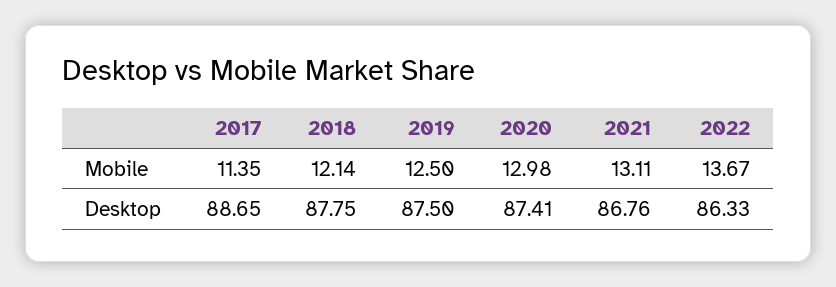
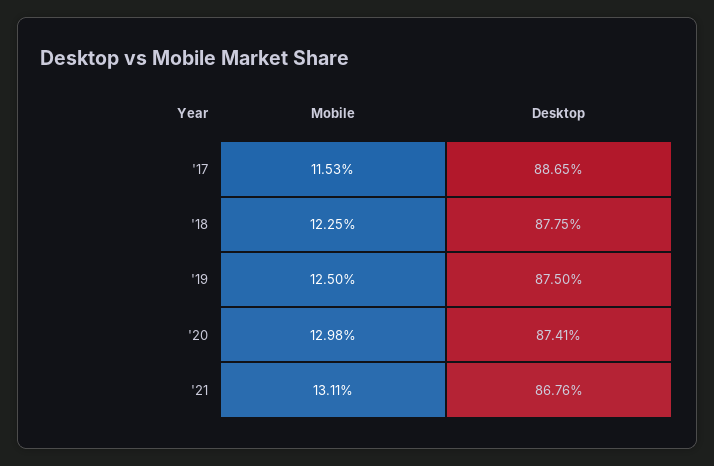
  {
    "2017": {
-     "Mobile": 11.35,
+     "Mobile": 11.53,
      "Desktop": 88.65
    },
    "2018": {
-     "Mobile": 12.14,
+     "Mobile": 12.25,
      "Desktop": 87.75
    },
    "2019": {
      "Mobile": 12.5,
      "Desktop": 87.5
    },
    "2020": {
      "Mobile": 12.98,
      "Desktop": 87.41
    },
    "2021": {
      "Mobile": 13.11,
      "Desktop": 86.76
-   },
+   }
-   "2022": {
-     "Mobile": 13.67,
-     "Desktop": 86.33
-   }
  }

